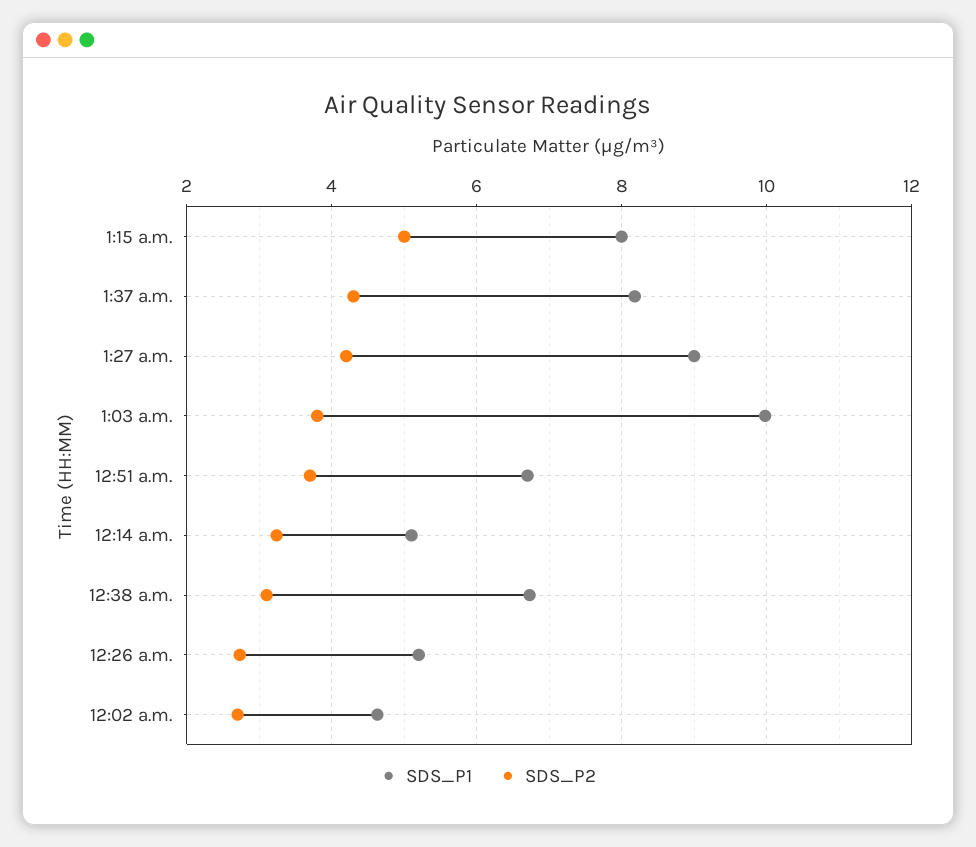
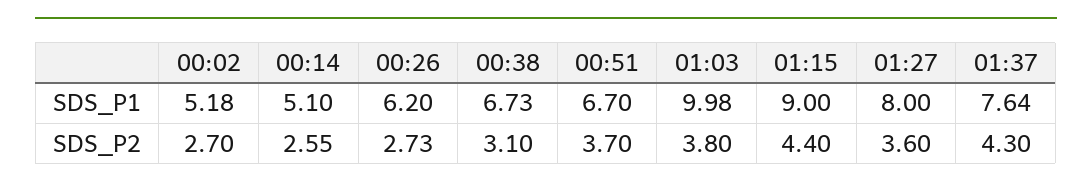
  {
    "SDS_P1": {
-     "1:15 a.m.": 8,
+     "1:15 a.m.": 9,
-     "1:37 a.m.": 8.2,
+     "1:37 a.m.": 7.64,
-     "1:27 a.m.": 9,
+     "1:27 a.m.": 8,
      "1:03 a.m.": 9.98,
      "12:51 a.m.": 6.7,
      "12:14 a.m.": 5.1,
      "12:38 a.m.": 6.73,
-     "12:26 a.m.": 5.2,
+     "12:26 a.m.": 6.2,
-     "12:02 a.m.": 4.6
+     "12:02 a.m.": 5.18
    },
    "SDS_P2": {
-     "1:15 a.m.": 5,
+     "1:15 a.m.": 4.4,
      "1:37 a.m.": 4.3,
-     "1:27 a.m.": 4.2,
+     "1:27 a.m.": 3.6,
      "1:03 a.m.": 3.8,
      "12:51 a.m.": 3.7,
-     "12:14 a.m.": 3.2,
+     "12:14 a.m.": 2.55,
      "12:38 a.m.": 3.1,
      "12:26 a.m.": 2.73,
      "12:02 a.m.": 2.7
    }
  }

